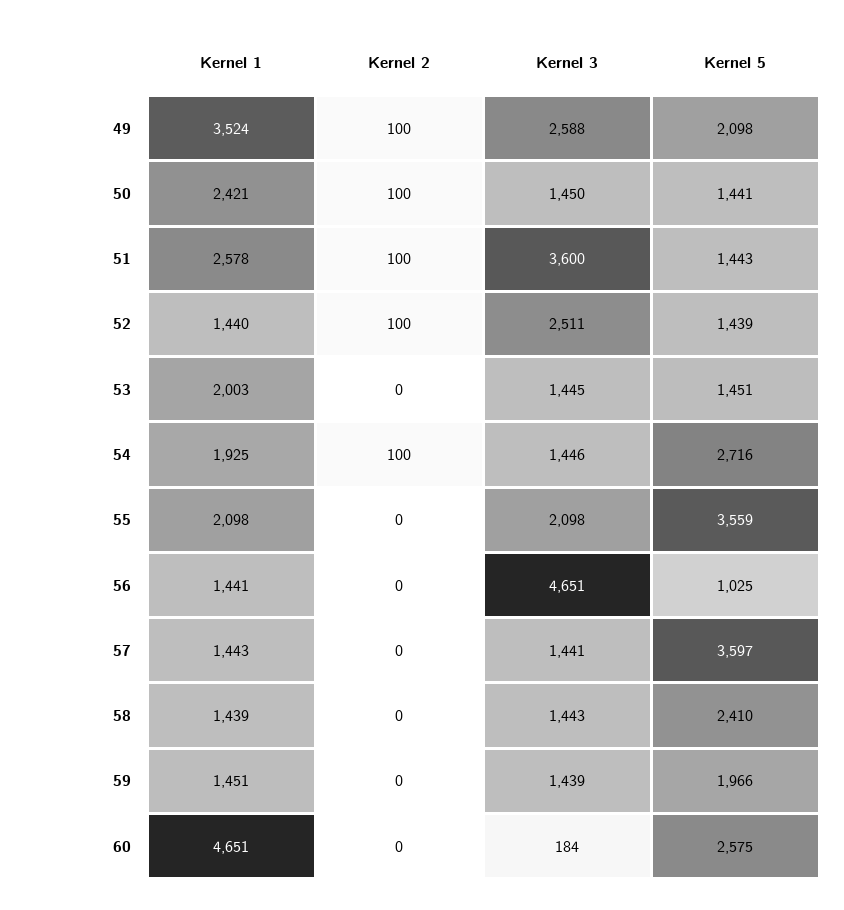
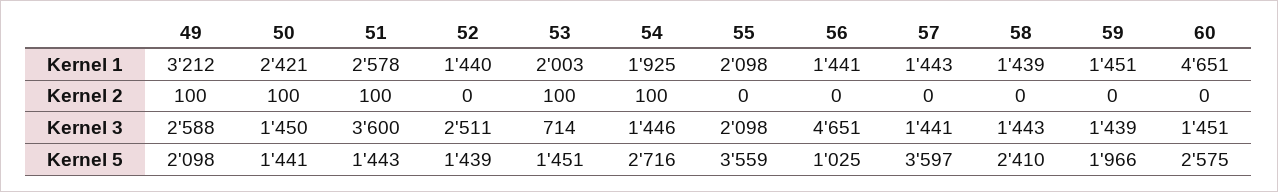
  {
    "Kernel 1": {
-     "49": 3524,
+     "49": 3212,
      "50": 2421,
      "51": 2578,
      "52": 1440,
      "53": 2003,
      "54": 1925,
      "55": 2098,
      "56": 1441,
      "57": 1443,
      "58": 1439,
      "59": 1451,
      "60": 4651
    },
    "Kernel 2": {
      "49": 100,
      "50": 100,
      "51": 100,
-     "52": 100,
+     "52": 0,
-     "53": 0,
+     "53": 100,
      "54": 100,
      "55": 0,
      "56": 0,
      "57": 0,
      "58": 0,
      "59": 0,
      "60": 0
    },
    "Kernel 3": {
      "49": 2588,
      "50": 1450,
      "51": 3600,
      "52": 2511,
-     "53": 1445,
+     "53": 714,
      "54": 1446,
      "55": 2098,
      "56": 4651,
      "57": 1441,
      "58": 1443,
      "59": 1439,
-     "60": 184
+     "60": 1451
    },
    "Kernel 5": {
      "49": 2098,
      "50": 1441,
      "51": 1443,
      "52": 1439,
      "53": 1451,
      "54": 2716,
      "55": 3559,
      "56": 1025,
      "57": 3597,
      "58": 2410,
      "59": 1966,
      "60": 2575
    }
  }

